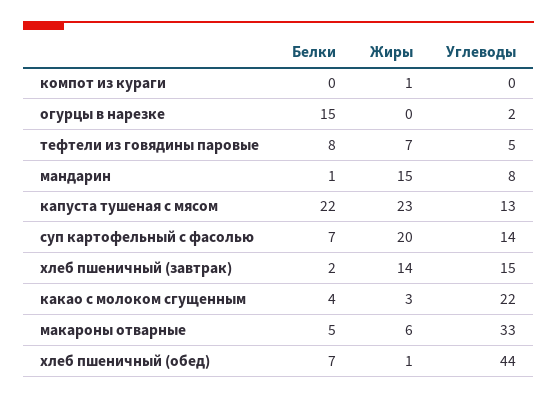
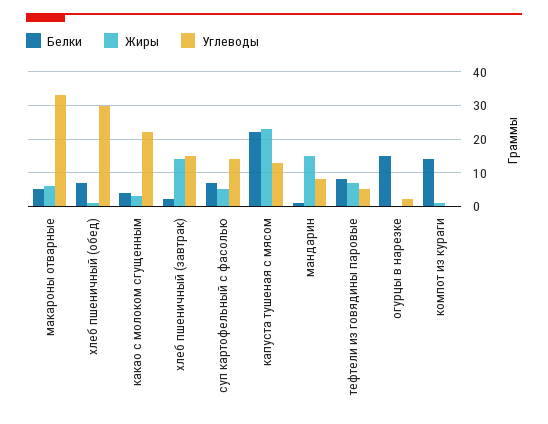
  {
    "Белки": {
-     "компот из кураги": 0,
+     "компот из кураги": 15,
      "огурцы в нарезке": 15,
      "тефтели из говядины паровые": 8,
      "мандарин": 1,
      "капуста тушеная с мясом": 22,
      "суп картофельный с фасолью": 7,
      "хлеб пшеничный (завтрак)": 2,
      "какао с молоком сгущенным": 4,
      "макароны отварные": 5,
      "хлеб пшеничный (обед)": 7
    },
    "Жиры": {
      "компот из кураги": 1,
      "огурцы в нарезке": 0,
      "тефтели из говядины паровые": 7,
      "мандарин": 15,
      "капуста тушеная с мясом": 23,
-     "суп картофельный с фасолью": 20,
+     "суп картофельный с фасолью": 5,
      "хлеб пшеничный (завтрак)": 14,
      "какао с молоком сгущенным": 3,
      "макароны отварные": 6,
      "хлеб пшеничный (обед)": 1
    },
    "Углеводы": {
      "компот из кураги": 0,
      "огурцы в нарезке": 2,
      "тефтели из говядины паровые": 5,
      "мандарин": 8,
      "капуста тушеная с мясом": 13,
      "суп картофельный с фасолью": 14,
      "хлеб пшеничный (завтрак)": 15,
      "какао с молоком сгущенным": 22,
      "макароны отварные": 33,
-     "хлеб пшеничный (обед)": 44
+     "хлеб пшеничный (обед)": 30
    }
  }

